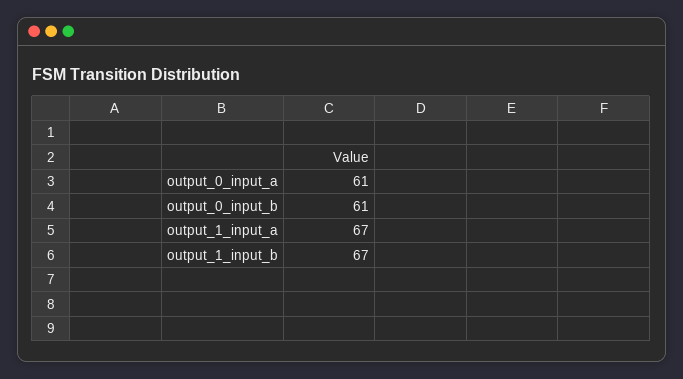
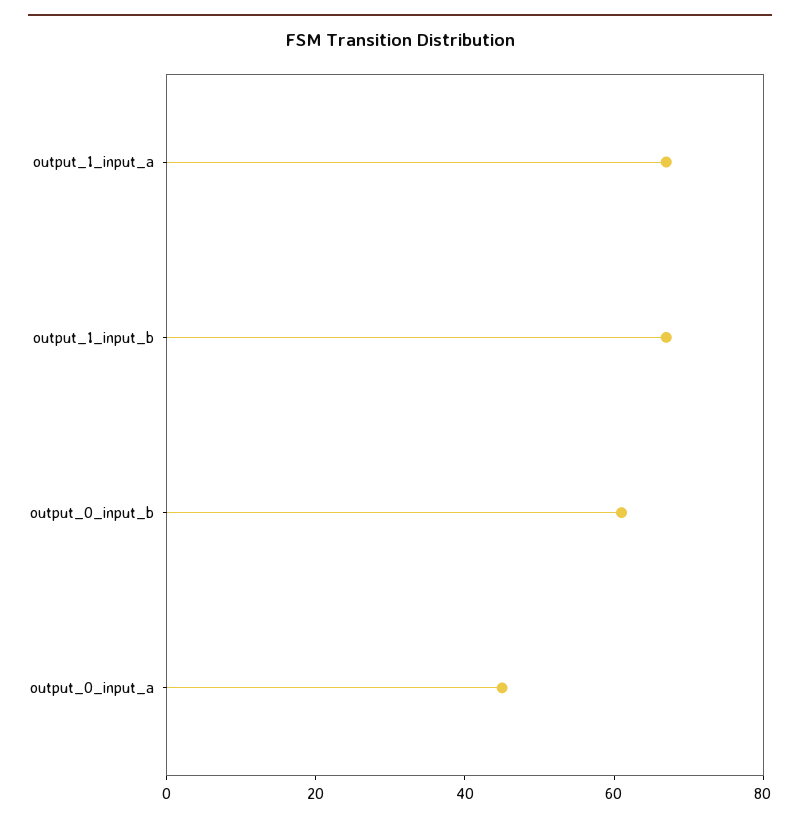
  {
-   "output_0_input_a": 61,
+   "output_0_input_a": 45,
    "output_0_input_b": 61,
    "output_1_input_a": 67,
    "output_1_input_b": 67
  }

